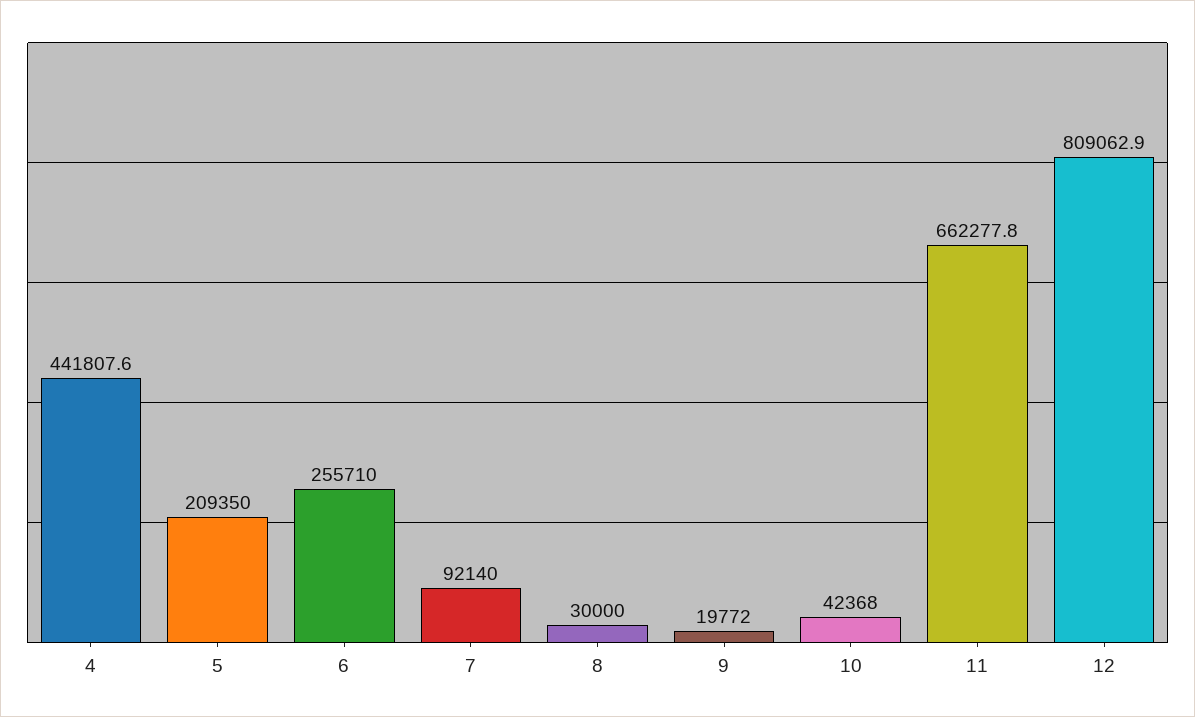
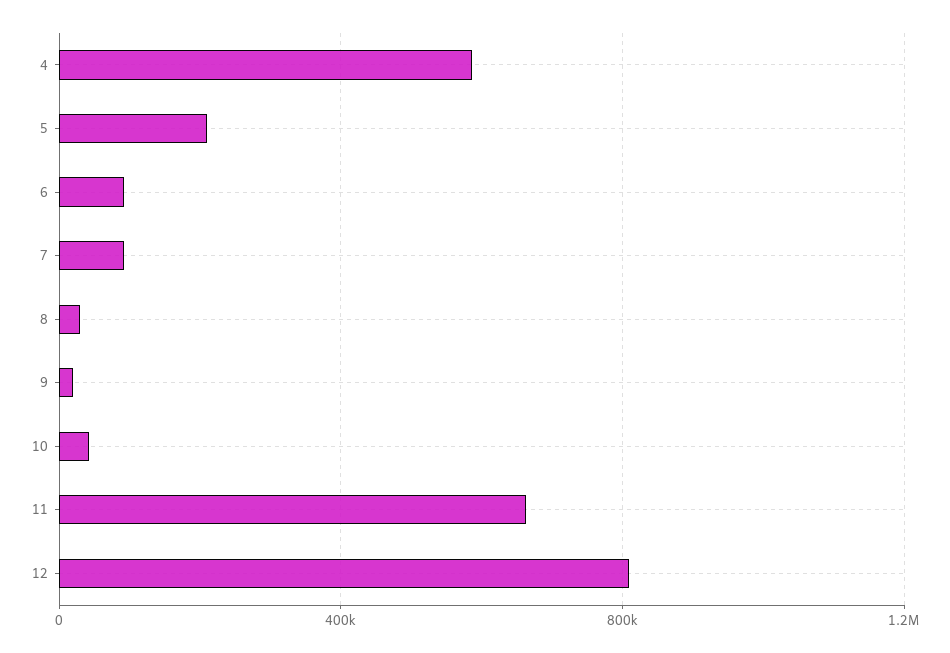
  {
-   "4": 441807.6,
+   "4": 600000,
    "5": 209350,
-   "6": 255710,
+   "6": 100000,
    "7": 92140,
    "8": 30000,
    "9": 19772,
    "10": 42368,
    "11": 662277.8,
    "12": 809062.9
  }

